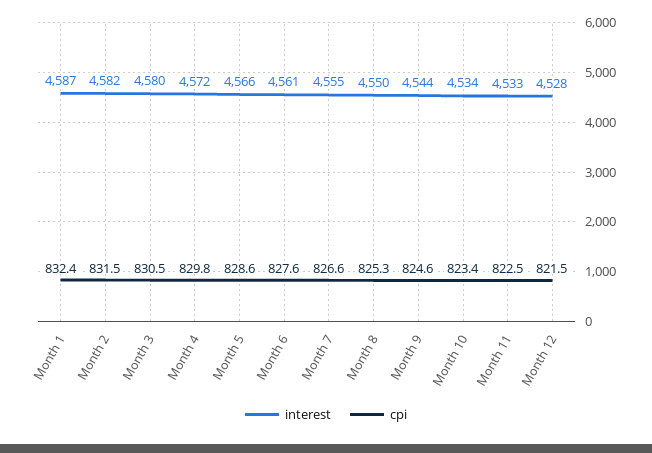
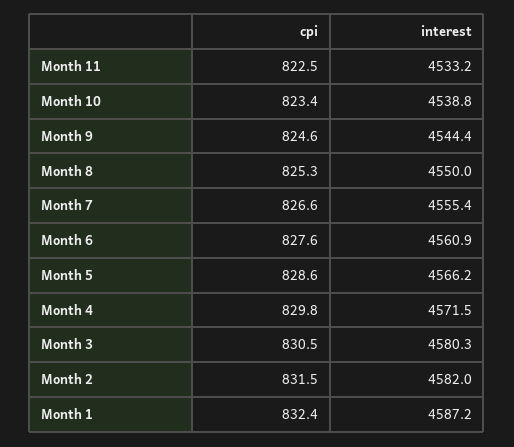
  {
    "interest": {
      "Month 1": 4587.2,
      "Month 2": 4582,
      "Month 3": 4580.3,
      "Month 4": 4571.5,
      "Month 5": 4566.2,
      "Month 6": 4560.9,
      "Month 7": 4555.4,
      "Month 8": 4550,
      "Month 9": 4544.4,
-     "Month 10": 4534,
+     "Month 10": 4538.8,
-     "Month 11": 4533.2,
+     "Month 11": 4533.2
-     "Month 12": 4528
    },
    "cpi": {
      "Month 1": 832.4,
      "Month 2": 831.5,
      "Month 3": 830.5,
      "Month 4": 829.8,
      "Month 5": 828.6,
      "Month 6": 827.6,
      "Month 7": 826.6,
      "Month 8": 825.3,
      "Month 9": 824.6,
      "Month 10": 823.4,
-     "Month 11": 822.5,
+     "Month 11": 822.5
-     "Month 12": 821.5
    }
  }

